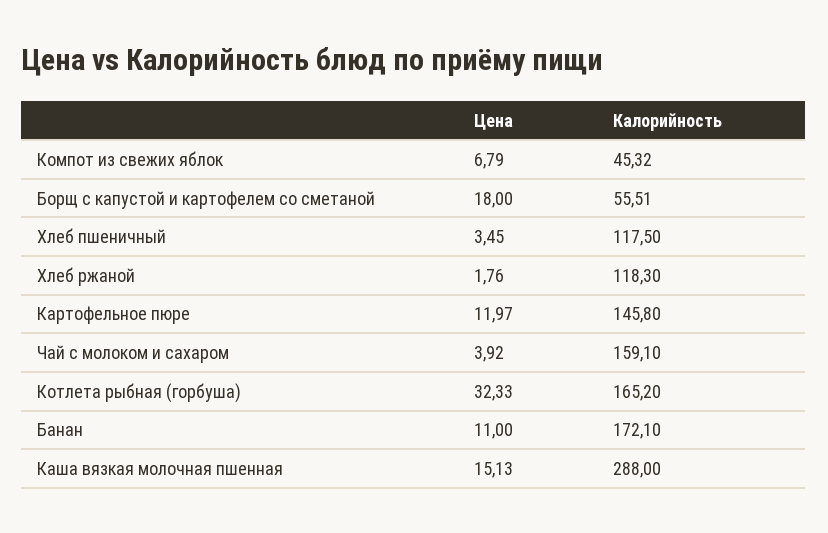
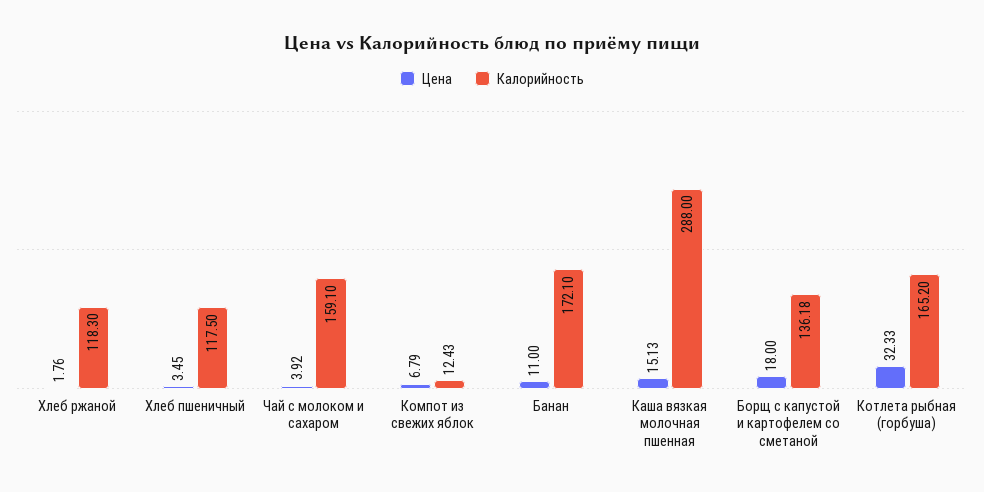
  {
    "Цена": {
      "Компот из свежих яблок": 6.79,
      "Борщ с капустой и картофелем со сметаной": 18,
      "Хлеб пшеничный": 3.45,
      "Хлеб ржаной": 1.76,
-     "Картофельное пюре": 11.97,
      "Чай с молоком и сахаром": 3.92,
      "Котлета рыбная (горбуша)": 32.33,
      "Банан": 11,
      "Каша вязкая молочная пшенная": 15.13
    },
    "Калорийность": {
-     "Компот из свежих яблок": 45.32,
+     "Компот из свежих яблок": 12.43,
-     "Борщ с капустой и картофелем со сметаной": 55.51,
+     "Борщ с капустой и картофелем со сметаной": 136.18,
      "Хлеб пшеничный": 117.5,
      "Хлеб ржаной": 118.3,
-     "Картофельное пюре": 145.8,
      "Чай с молоком и сахаром": 159.1,
      "Котлета рыбная (горбуша)": 165.2,
      "Банан": 172.1,
      "Каша вязкая молочная пшенная": 288
    }
  }

